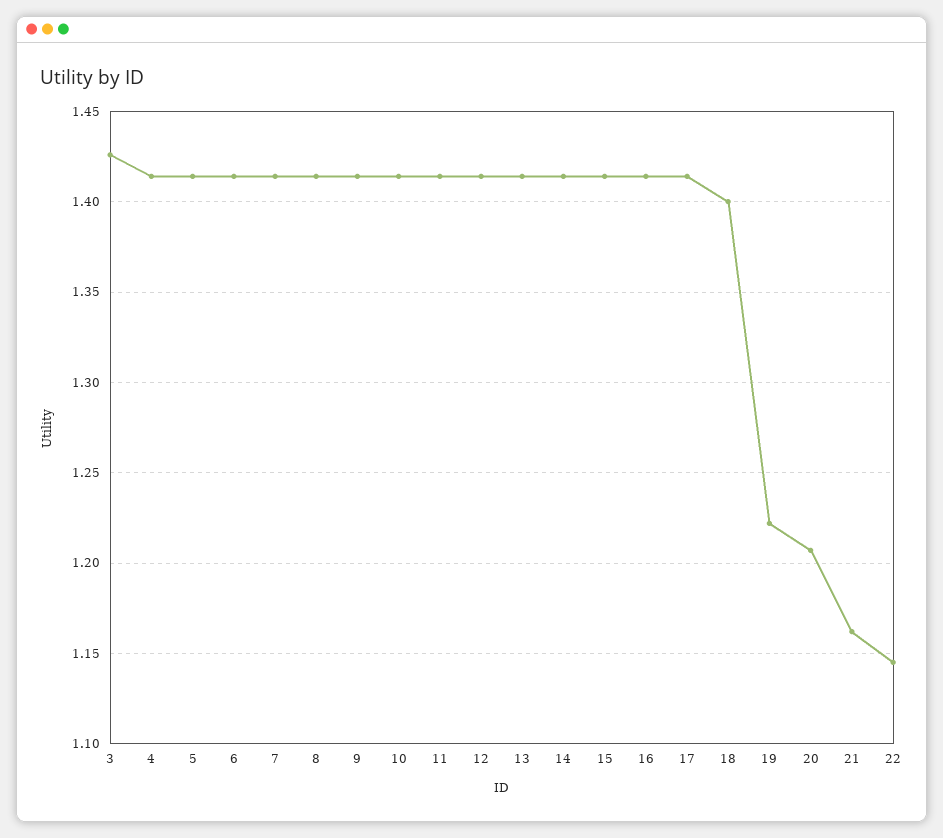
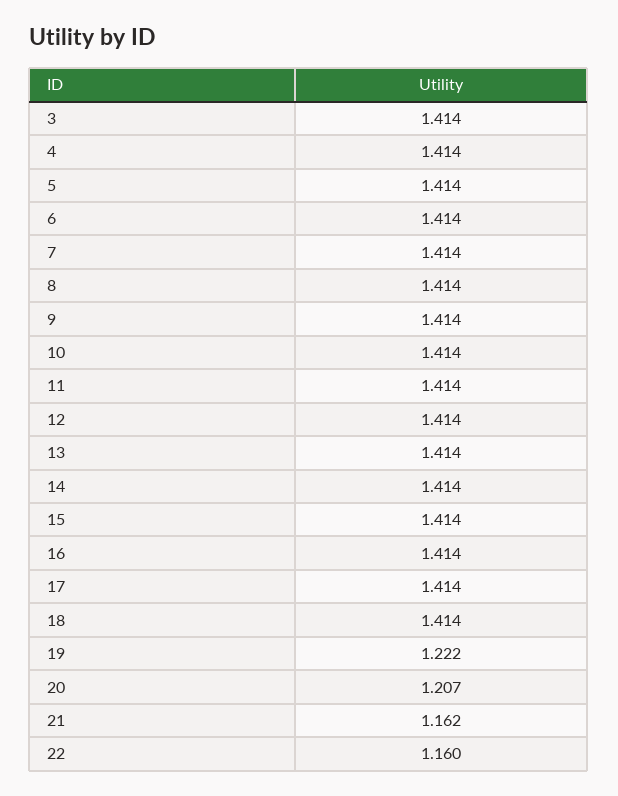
  {
-   "3": 1.425,
+   "3": 1.414,
    "4": 1.414,
    "5": 1.414,
    "6": 1.414,
    "7": 1.414,
    "8": 1.414,
    "9": 1.414,
    "10": 1.414,
    "11": 1.414,
    "12": 1.414,
    "13": 1.414,
    "14": 1.414,
    "15": 1.414,
    "16": 1.414,
    "17": 1.414,
-   "18": 1.4,
+   "18": 1.414,
    "19": 1.222,
    "20": 1.207,
    "21": 1.162,
-   "22": 1.145
+   "22": 1.16
  }

